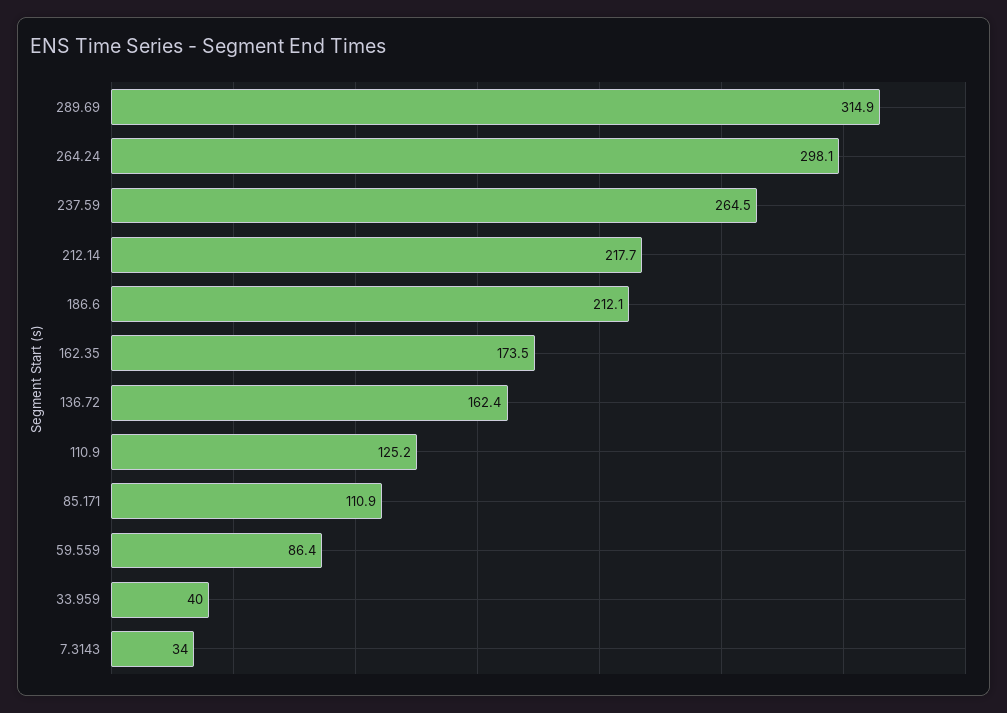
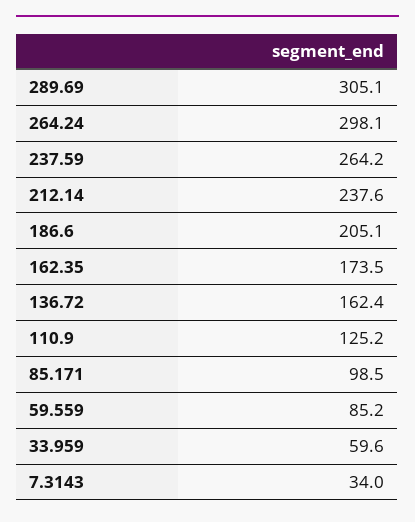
  {
-   "289.69": 314.9,
+   "289.69": 305.1,
    "264.24": 298.1,
-   "237.59": 264.5,
+   "237.59": 264.2,
-   "212.14": 217.7,
+   "212.14": 237.6,
-   "186.6": 212.1,
+   "186.6": 205.1,
    "162.35": 173.5,
    "136.72": 162.4,
    "110.9": 125.2,
-   "85.171": 110.9,
+   "85.171": 98.5,
-   "59.559": 86.4,
+   "59.559": 85.2,
-   "33.959": 40,
+   "33.959": 59.6,
    "7.3143": 34
  }

